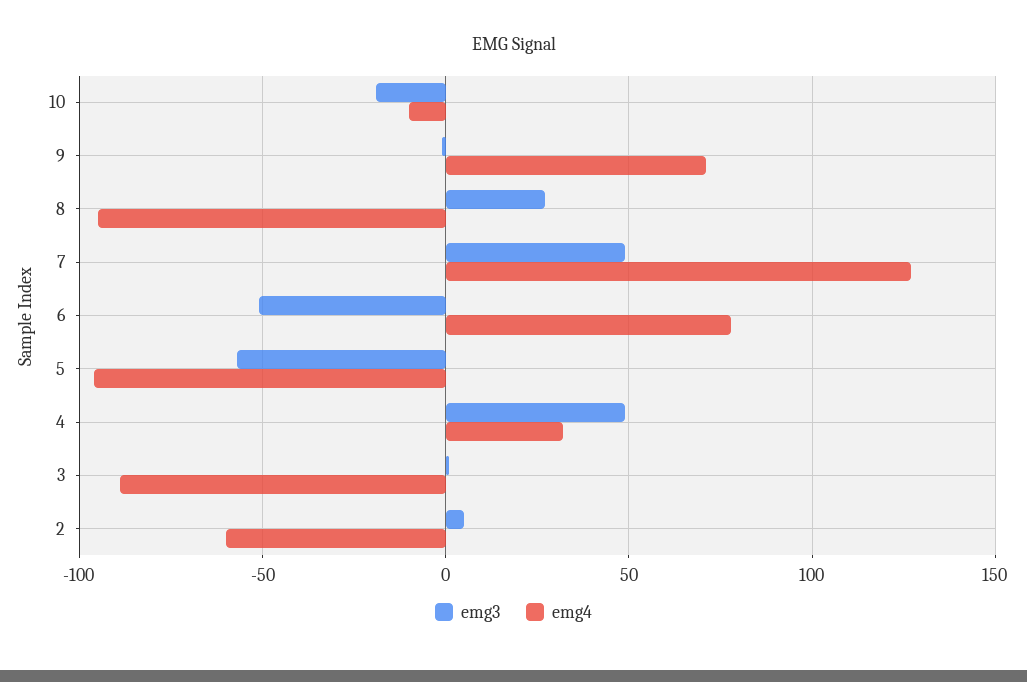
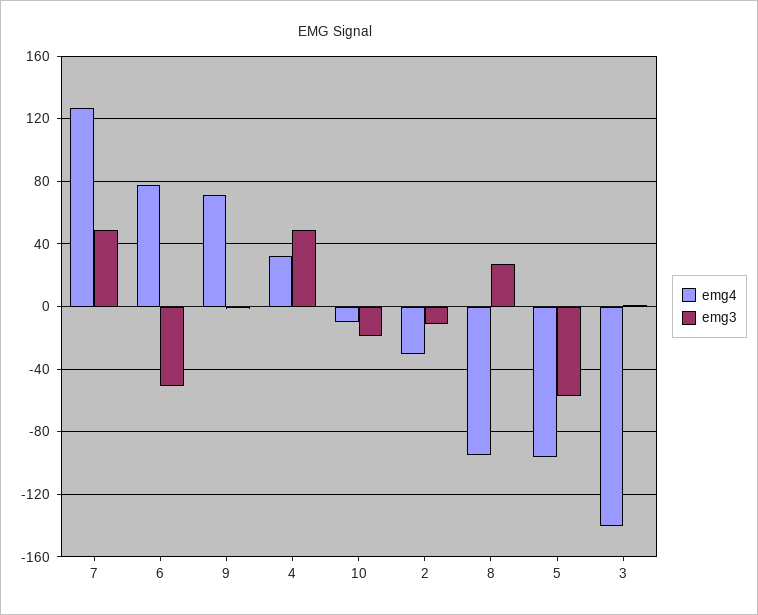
  {
    "emg3": {
      "10": -20,
      "9": 0,
      "8": 25,
      "7": 50,
      "6": -50,
      "5": -55,
      "4": 50,
      "3": 0,
-     "2": 5
+     "2": -10
    },
    "emg4": {
      "10": -10,
      "9": 70,
      "8": -95,
      "7": 125,
      "6": 80,
      "5": -95,
      "4": 30,
-     "3": -90,
+     "3": -140,
-     "2": -60
+     "2": -30
    }
  }

